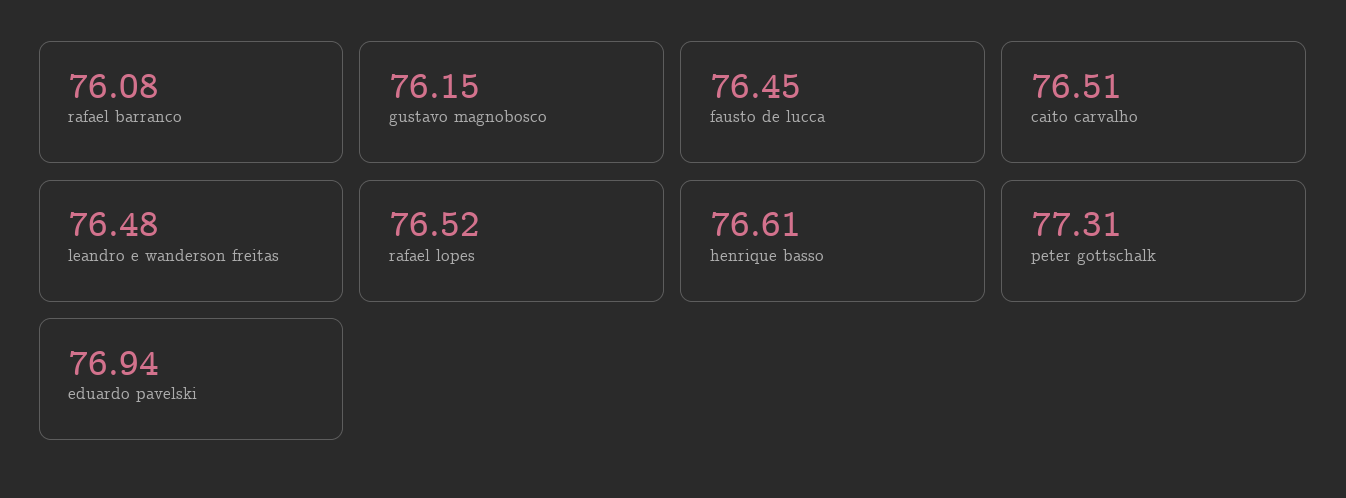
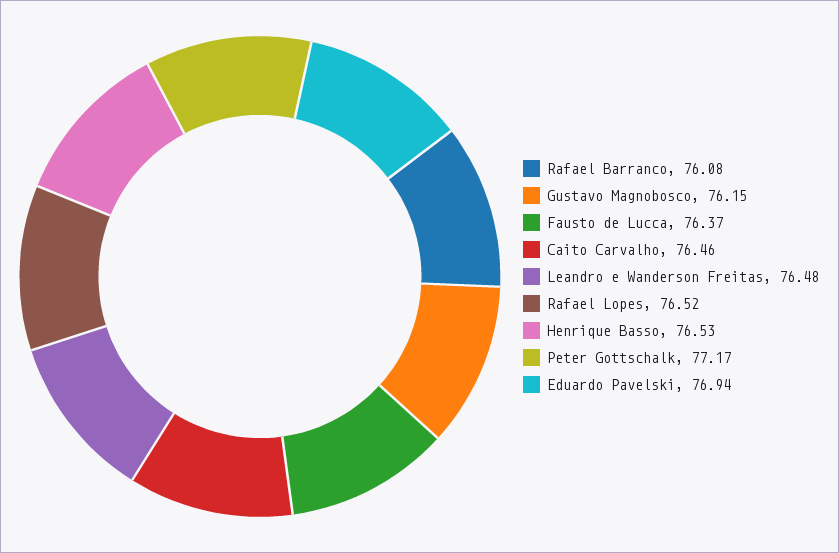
  {
    "rafael barranco": 76.08,
    "gustavo magnobosco": 76.15,
-   "fausto de lucca": 76.45,
+   "fausto de lucca": 76.37,
-   "caito carvalho": 76.51,
+   "caito carvalho": 76.46,
    "leandro e wanderson freitas": 76.48,
    "rafael lopes": 76.52,
-   "henrique basso": 76.61,
+   "henrique basso": 76.53,
-   "peter gottschalk": 77.31,
+   "peter gottschalk": 77.17,
    "eduardo pavelski": 76.94
  }

